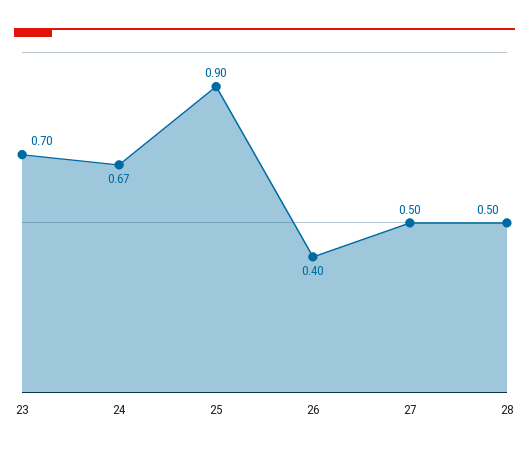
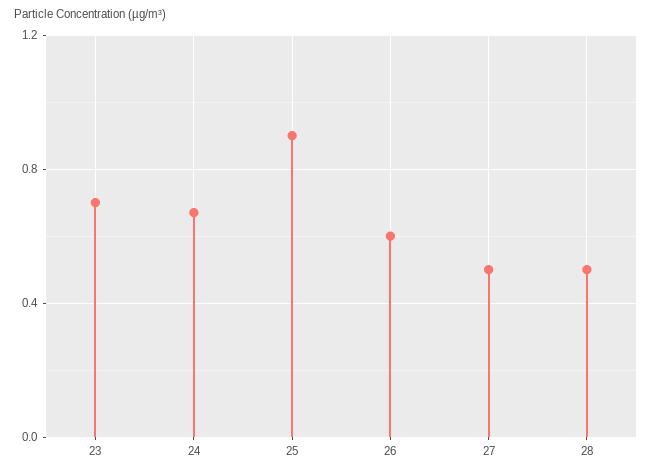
  {
    "23": 0.7,
    "24": 0.67,
    "25": 0.9,
-   "26": 0.4,
+   "26": 0.6,
    "27": 0.5,
    "28": 0.5
  }

